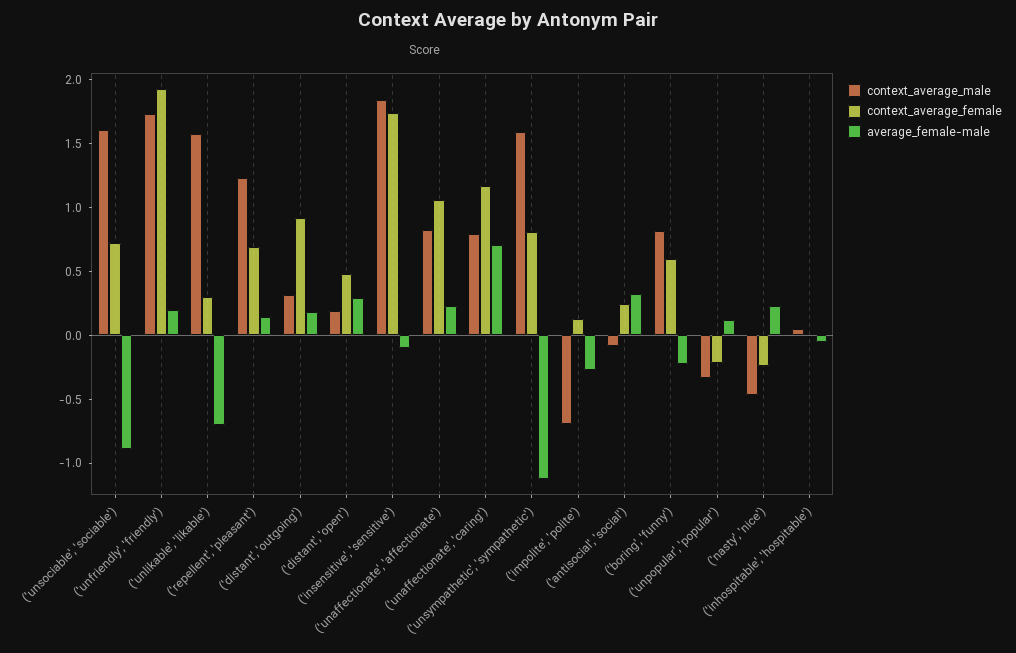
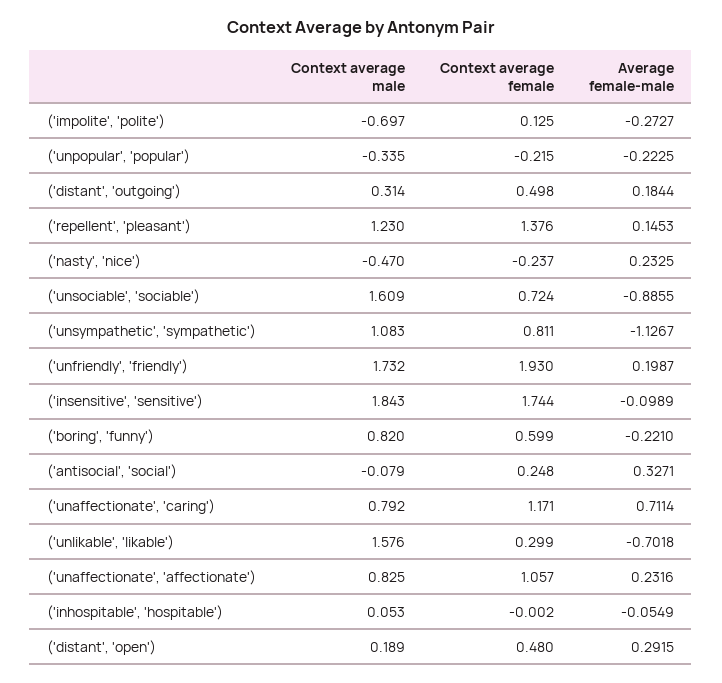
  {
    "context_average_male": {
      "('unsociable', 'sociable')": 1.609,
      "('unfriendly', 'friendly')": 1.732,
      "('unlikable', 'likable')": 1.576,
      "('repellent', 'pleasant')": 1.23,
      "('distant', 'outgoing')": 0.314,
      "('distant', 'open')": 0.189,
      "('insensitive', 'sensitive')": 1.843,
      "('unaffectionate', 'affectionate')": 0.825,
      "('unaffectionate', 'caring')": 0.792,
-     "('unsympathetic', 'sympathetic')": 1.6,
+     "('unsympathetic', 'sympathetic')": 1.083,
      "('impolite', 'polite')": -0.697,
      "('antisocial', 'social')": -0.079,
      "('boring', 'funny')": 0.82,
      "('unpopular', 'popular')": -0.335,
      "('nasty', 'nice')": -0.47,
      "('inhospitable', 'hospitable')": 0.053
    },
    "context_average_female": {
      "('unsociable', 'sociable')": 0.724,
      "('unfriendly', 'friendly')": 1.93,
      "('unlikable', 'likable')": 0.299,
-     "('repellent', 'pleasant')": 0.7,
+     "('repellent', 'pleasant')": 1.376,
-     "('distant', 'outgoing')": 0.9,
+     "('distant', 'outgoing')": 0.498,
      "('distant', 'open')": 0.48,
      "('insensitive', 'sensitive')": 1.744,
      "('unaffectionate', 'affectionate')": 1.057,
      "('unaffectionate', 'caring')": 1.171,
      "('unsympathetic', 'sympathetic')": 0.811,
      "('impolite', 'polite')": 0.125,
      "('antisocial', 'social')": 0.248,
      "('boring', 'funny')": 0.599,
      "('unpopular', 'popular')": -0.215,
      "('nasty', 'nice')": -0.237,
      "('inhospitable', 'hospitable')": -0.002
    },
    "average_female-male": {
      "('unsociable', 'sociable')": -0.8855,
      "('unfriendly', 'friendly')": 0.1987,
      "('unlikable', 'likable')": -0.7018,
      "('repellent', 'pleasant')": 0.1453,
      "('distant', 'outgoing')": 0.1844,
      "('distant', 'open')": 0.2915,
      "('insensitive', 'sensitive')": -0.0989,
      "('unaffectionate', 'affectionate')": 0.2316,
      "('unaffectionate', 'caring')": 0.7114,
      "('unsympathetic', 'sympathetic')": -1.1267,
      "('impolite', 'polite')": -0.2727,
      "('antisocial', 'social')": 0.3271,
      "('boring', 'funny')": -0.221,
-     "('unpopular', 'popular')": 0.1,
+     "('unpopular', 'popular')": -0.2225,
      "('nasty', 'nice')": 0.2325,
      "('inhospitable', 'hospitable')": -0.0549
    }
  }

